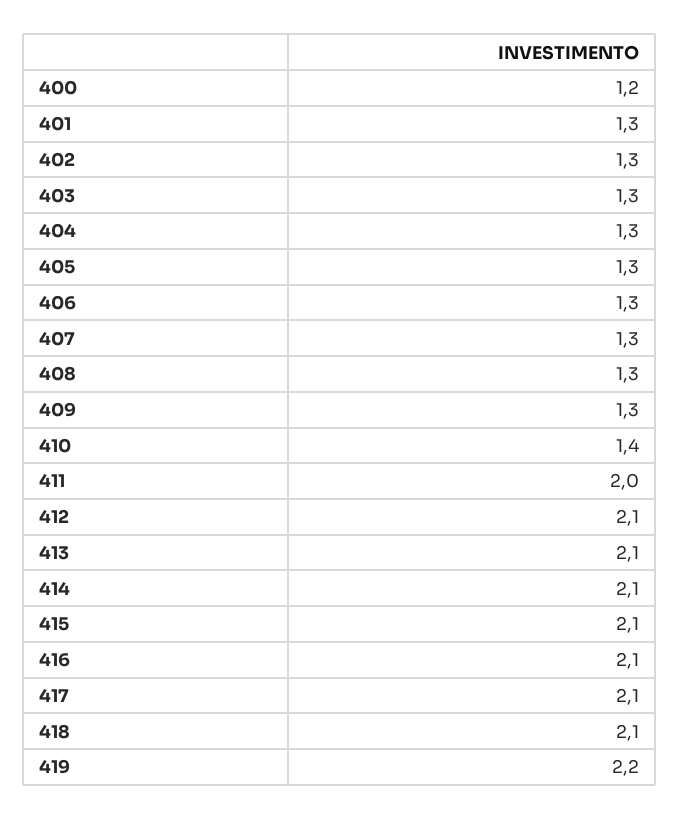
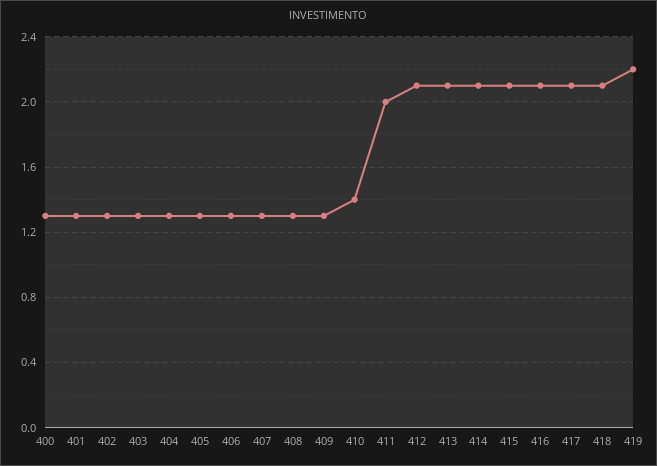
  {
-   "400": 1.2,
+   "400": 1.3,
    "401": 1.3,
    "402": 1.3,
    "403": 1.3,
    "404": 1.3,
    "405": 1.3,
    "406": 1.3,
    "407": 1.3,
    "408": 1.3,
    "409": 1.3,
    "410": 1.4,
    "411": 2,
    "412": 2.1,
    "413": 2.1,
    "414": 2.1,
    "415": 2.1,
    "416": 2.1,
    "417": 2.1,
    "418": 2.1,
    "419": 2.2
  }

